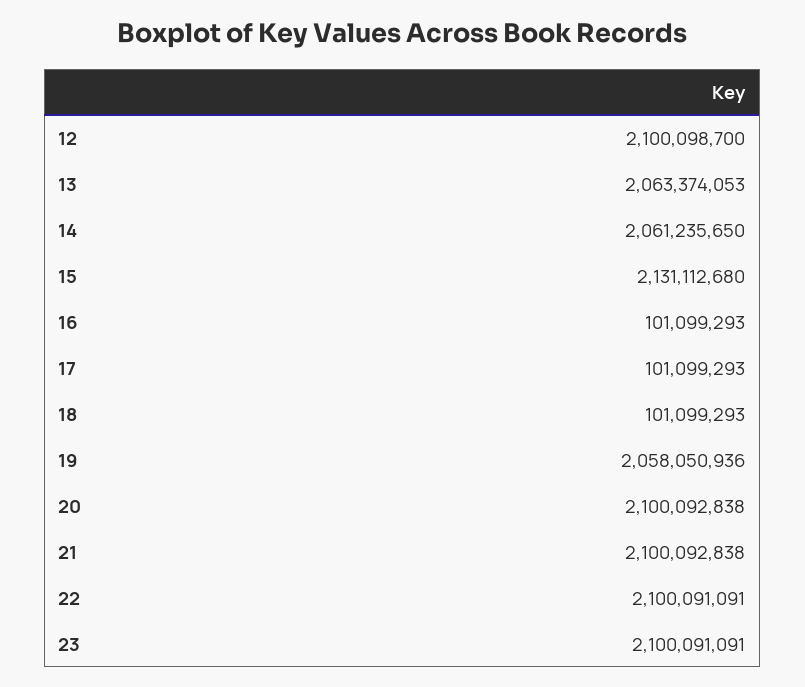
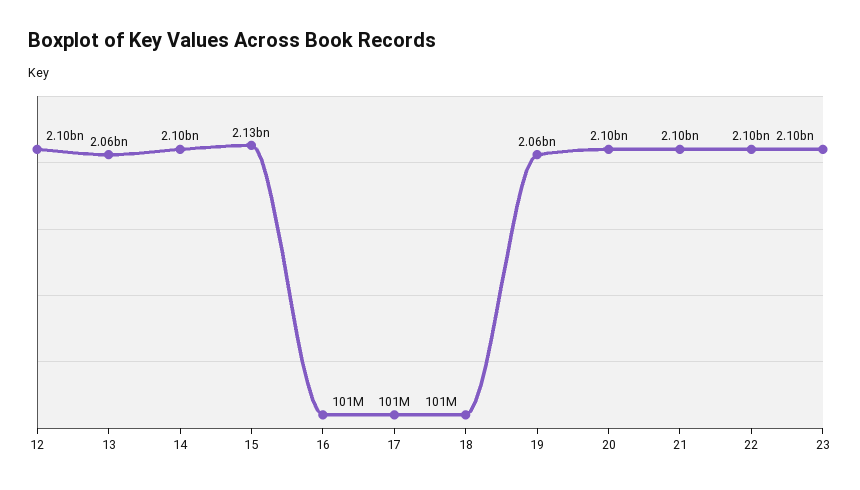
  {
    "12": 2100098700,
    "13": 2063374053,
-   "14": 2061235650,
+   "14": 2100000000,
    "15": 2131112680,
    "16": 101099293,
    "17": 101099293,
    "18": 101099293,
    "19": 2058050936,
    "20": 2100092838,
    "21": 2100092838,
    "22": 2100091091,
    "23": 2100091091
  }

